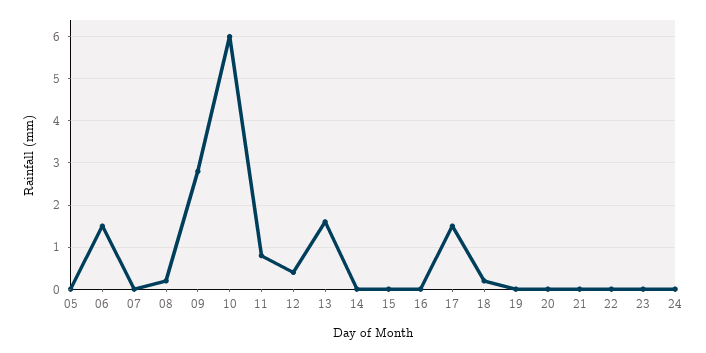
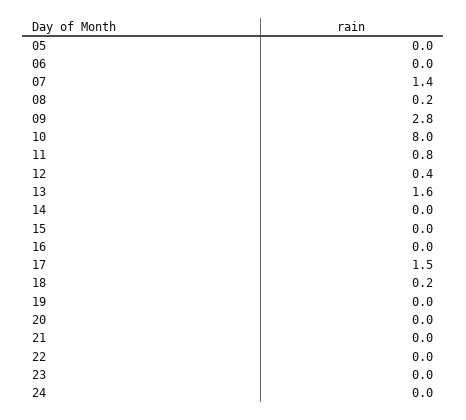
  {
    "05": 0,
-   "06": 1.5,
+   "06": 0,
-   "07": 0,
+   "07": 1.4,
    "08": 0.2,
    "09": 2.8,
-   "10": 6,
+   "10": 8,
    "11": 0.8,
    "12": 0.4,
    "13": 1.6,
    "14": 0,
    "15": 0,
    "16": 0,
    "17": 1.5,
    "18": 0.2,
    "19": 0,
    "20": 0,
    "21": 0,
    "22": 0,
    "23": 0,
    "24": 0
  }

